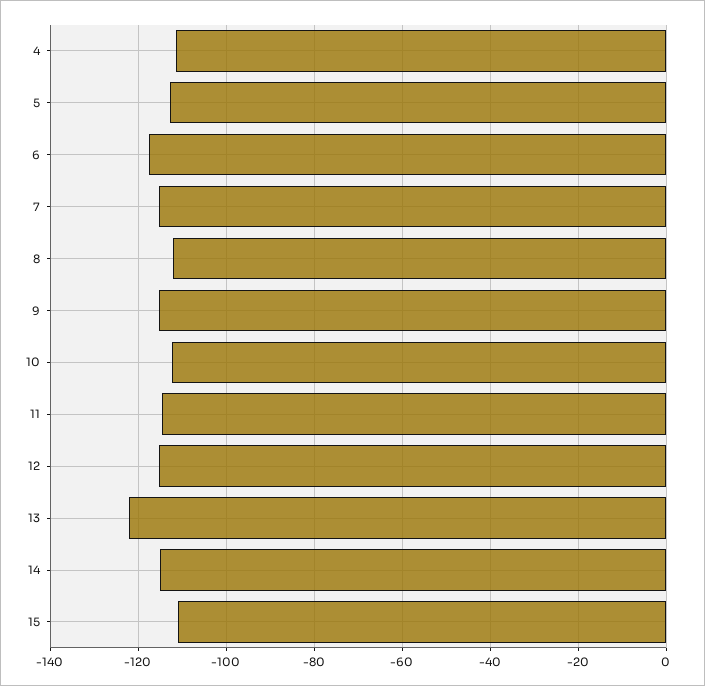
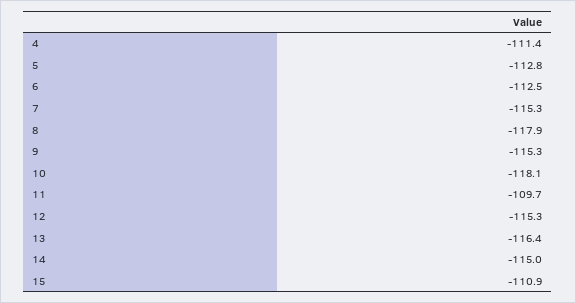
  {
    "4": -111.4,
    "5": -112.8,
-   "6": -118,
+   "6": -112.5,
    "7": -115.3,
-   "8": -112,
+   "8": -117.9,
    "9": -115.3,
-   "10": -112,
+   "10": -118.1,
-   "11": -114,
+   "11": -109.7,
    "12": -115.3,
-   "13": -122,
+   "13": -116.4,
    "14": -115,
    "15": -110.9
  }

